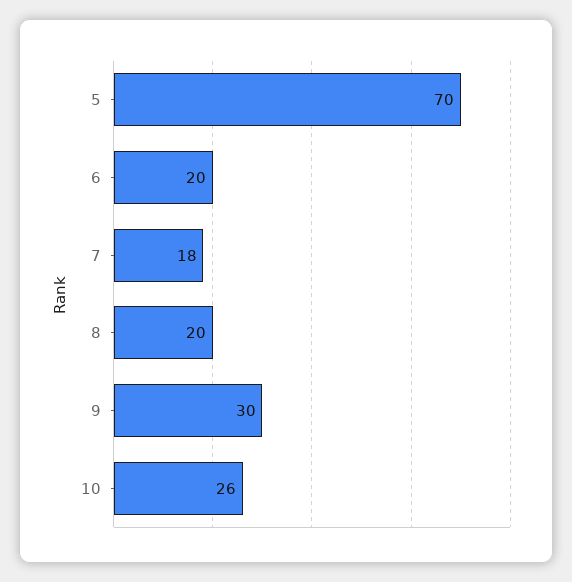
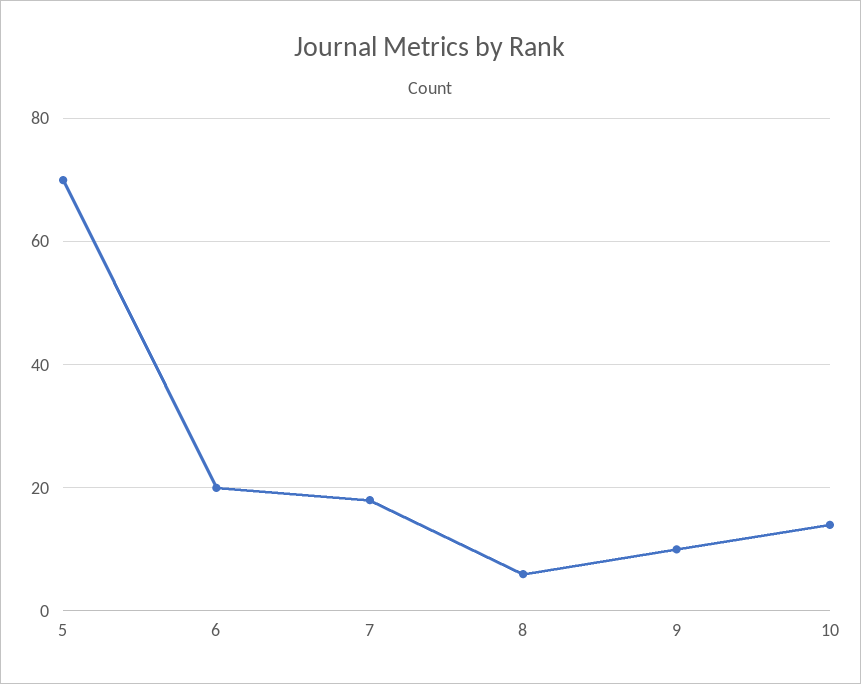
  {
    "5": 70,
    "6": 20,
    "7": 18,
-   "8": 20,
+   "8": 5,
-   "9": 30,
+   "9": 10,
-   "10": 26
+   "10": 15
  }

